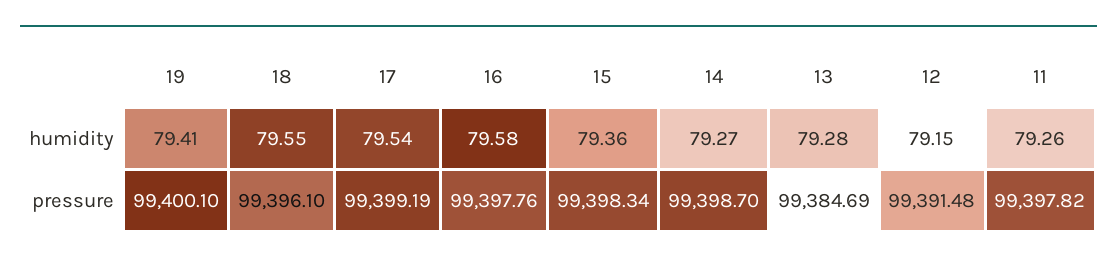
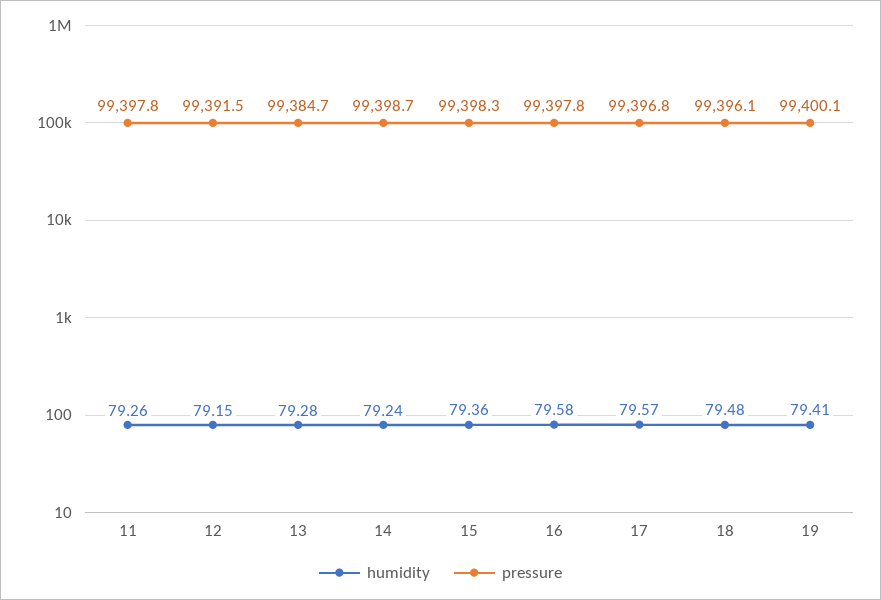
  {
    "humidity": {
      "19": 79.41,
-     "18": 79.55,
+     "18": 79.48,
-     "17": 79.54,
+     "17": 79.57,
      "16": 79.58,
      "15": 79.36,
-     "14": 79.27,
+     "14": 79.24,
      "13": 79.28,
      "12": 79.15,
      "11": 79.26
    },
    "pressure": {
      "19": 99400.1,
      "18": 99396.1,
-     "17": 99399.19,
+     "17": 99396.8,
      "16": 99397.76,
      "15": 99398.34,
      "14": 99398.7,
      "13": 99384.69,
      "12": 99391.48,
      "11": 99397.82
    }
  }

